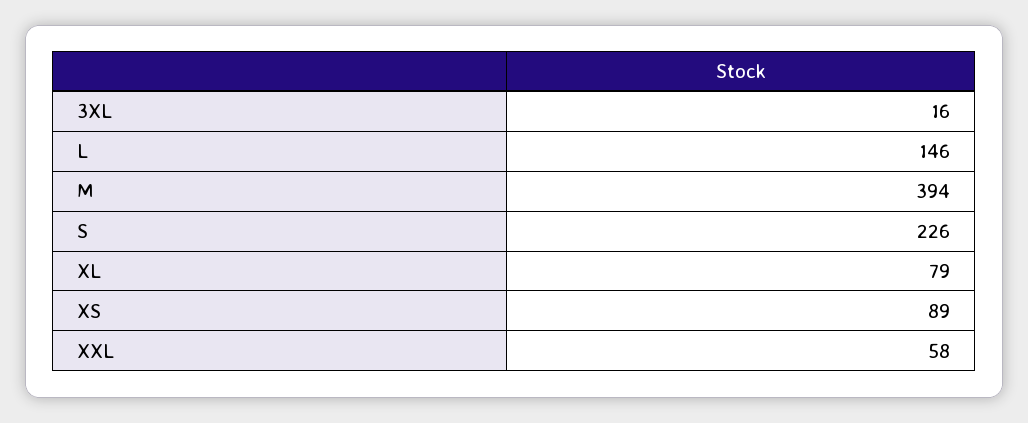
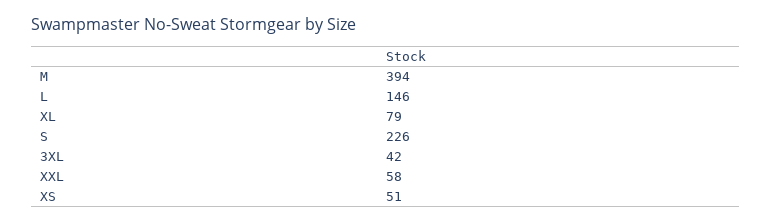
  {
-   "3XL": 16,
+   "3XL": 42,
    "L": 146,
    "M": 394,
    "S": 226,
    "XL": 79,
-   "XS": 89,
+   "XS": 51,
    "XXL": 58
  }

